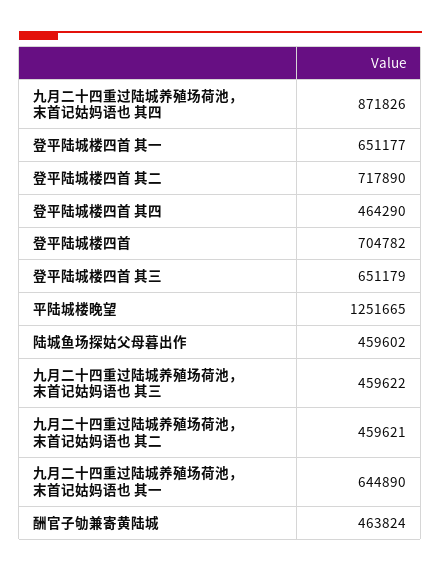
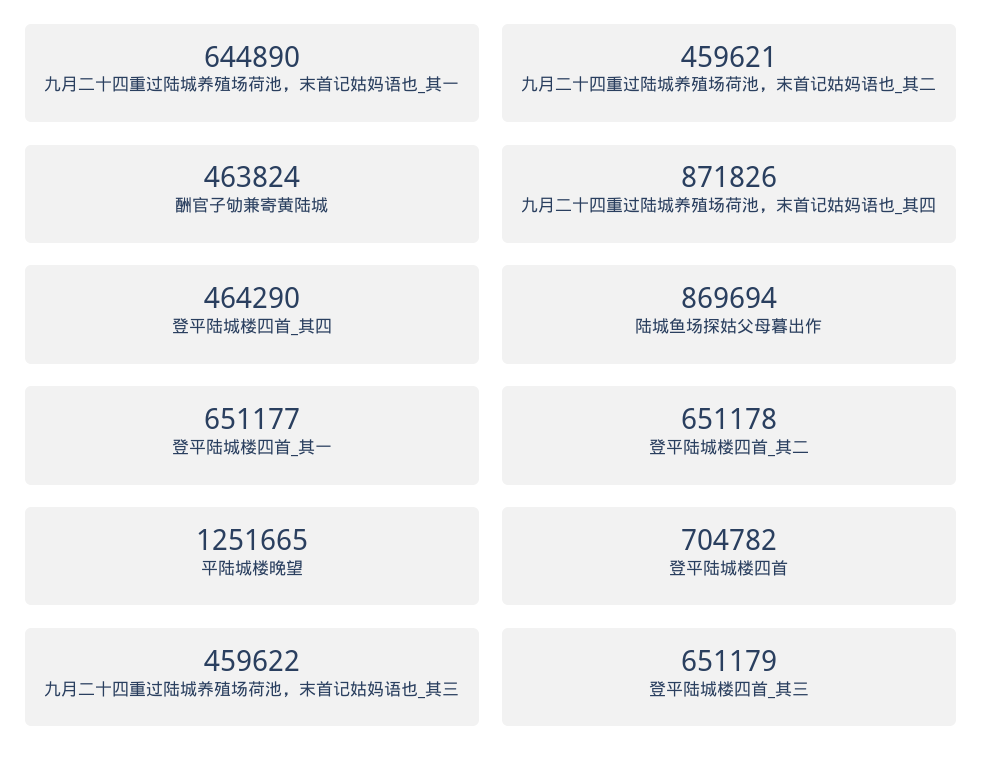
  {
    "九月二十四重过陆城养殖场荷池，末首记姑妈语也 其四": 871826,
    "登平陆城楼四首 其一": 651177,
-   "登平陆城楼四首 其二": 717890,
+   "登平陆城楼四首 其二": 651178,
    "登平陆城楼四首 其四": 464290,
    "登平陆城楼四首": 704782,
    "登平陆城楼四首 其三": 651179,
    "平陆城楼晚望": 1251665,
-   "陆城鱼场探姑父母暮出作": 459602,
+   "陆城鱼场探姑父母暮出作": 869694,
    "九月二十四重过陆城养殖场荷池，末首记姑妈语也 其三": 459622,
    "九月二十四重过陆城养殖场荷池，末首记姑妈语也 其二": 459621,
    "九月二十四重过陆城养殖场荷池，末首记姑妈语也 其一": 644890,
    "酬官子劬兼寄黄陆城": 463824
  }

